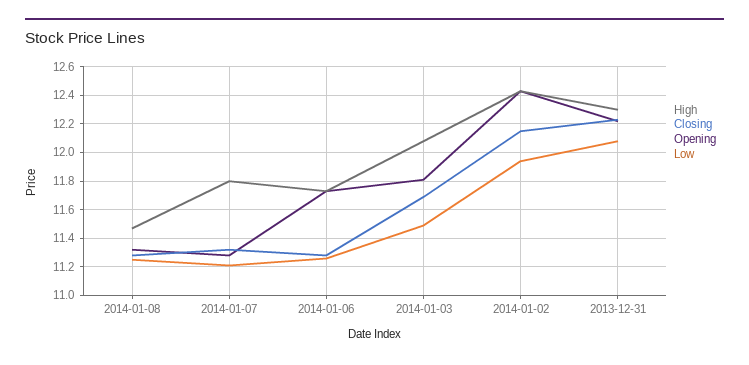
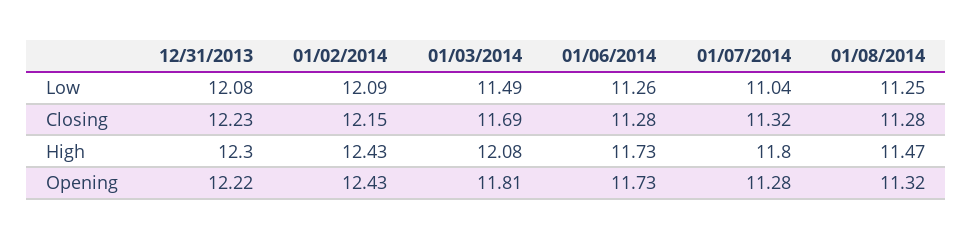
  {
    "High": {
      "2014-01-08": 11.47,
      "2014-01-07": 11.8,
      "2014-01-06": 11.73,
      "2014-01-03": 12.08,
      "2014-01-02": 12.43,
      "2013-12-31": 12.3
    },
    "Closing": {
      "2014-01-08": 11.28,
      "2014-01-07": 11.32,
      "2014-01-06": 11.28,
      "2014-01-03": 11.69,
      "2014-01-02": 12.15,
      "2013-12-31": 12.23
    },
    "Opening": {
      "2014-01-08": 11.32,
      "2014-01-07": 11.28,
      "2014-01-06": 11.73,
      "2014-01-03": 11.81,
      "2014-01-02": 12.43,
      "2013-12-31": 12.22
    },
    "Low": {
      "2014-01-08": 11.25,
-     "2014-01-07": 11.2,
+     "2014-01-07": 11.04,
      "2014-01-06": 11.26,
      "2014-01-03": 11.49,
-     "2014-01-02": 11.95,
+     "2014-01-02": 12.09,
      "2013-12-31": 12.08
    }
  }

